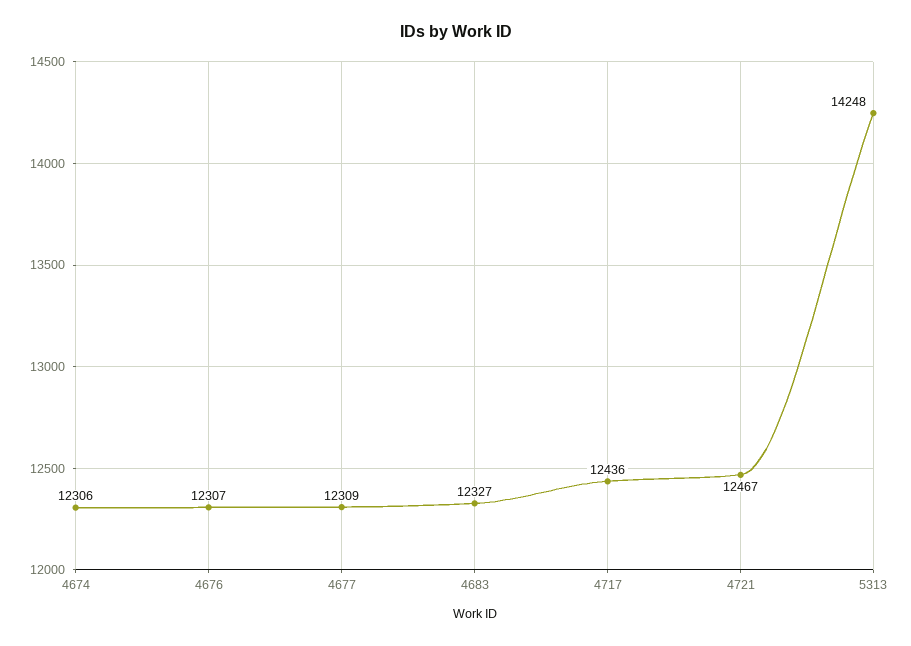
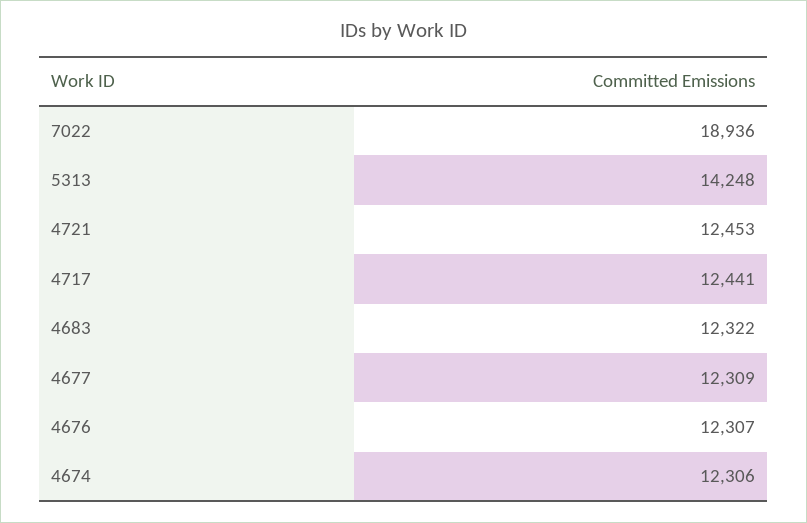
  {
    "4674": 12306,
    "4676": 12307,
    "4677": 12309,
-   "4683": 12327,
+   "4683": 12322,
-   "4717": 12436,
+   "4717": 12441,
-   "4721": 12467,
+   "4721": 12453,
-   "5313": 14248
+   "5313": 14248,
+   "7022": 18936
  }

